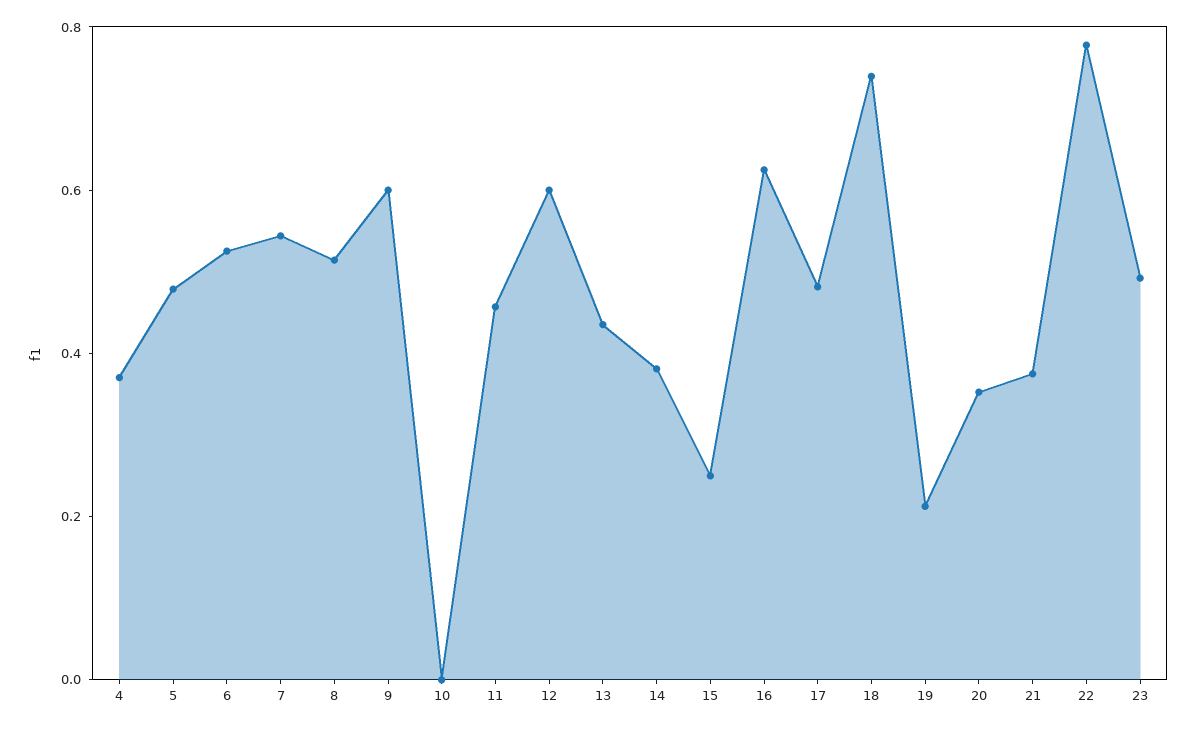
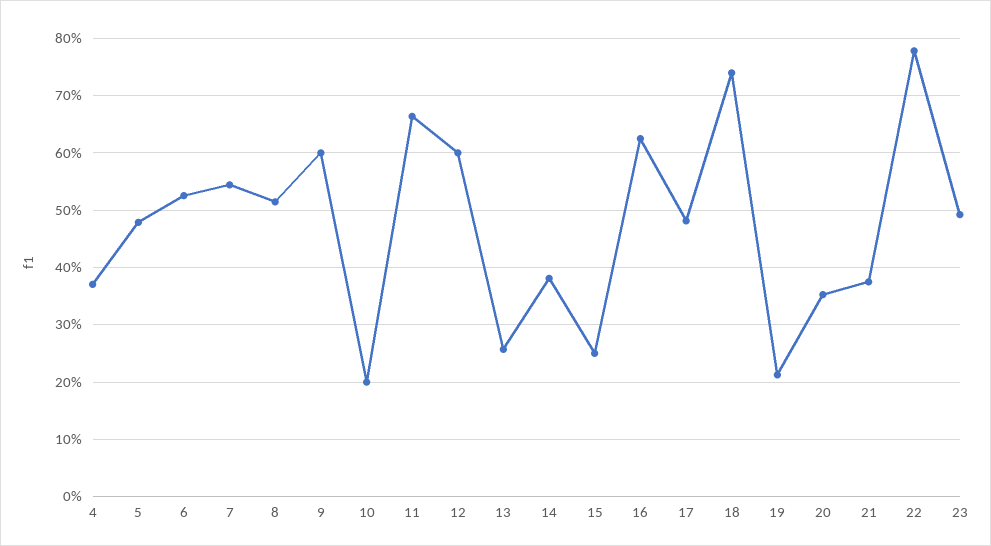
  {
    "4": 0.38,
    "5": 0.48,
    "6": 0.52,
    "7": 0.54,
    "8": 0.52,
    "9": 0.6,
-   "10": 0,
+   "10": 0.2,
-   "11": 0.45,
+   "11": 0.66,
    "12": 0.6,
-   "13": 0.45,
+   "13": 0.26,
    "14": 0.38,
    "15": 0.26,
    "16": 0.62,
    "17": 0.48,
    "18": 0.74,
    "19": 0.22,
    "20": 0.36,
    "21": 0.38,
    "22": 0.78,
    "23": 0.5
  }

